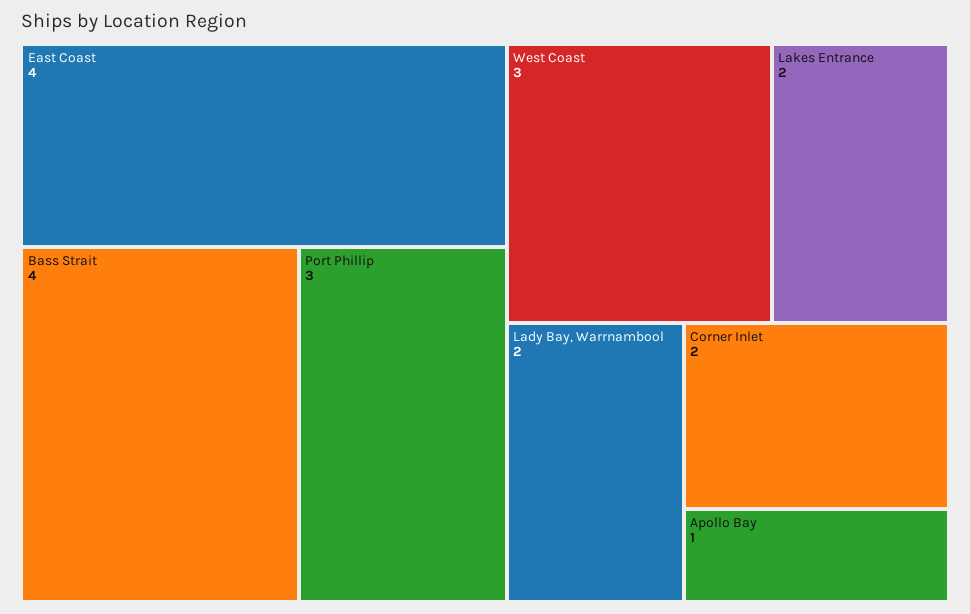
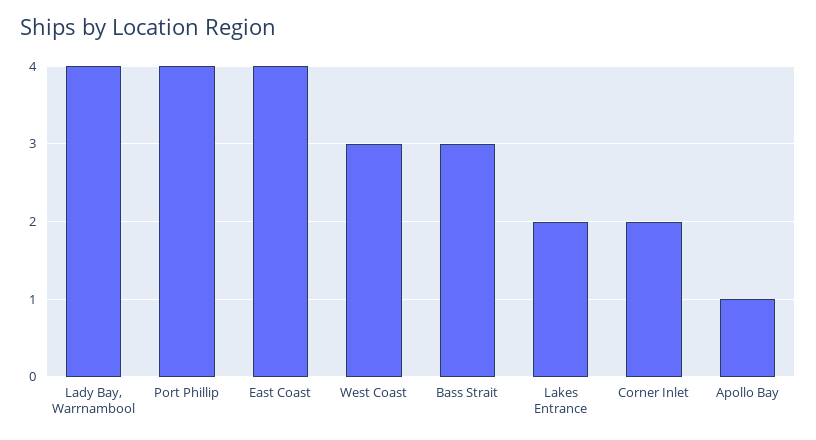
  {
    "East Coast": 4,
-   "Bass Strait": 4,
+   "Bass Strait": 3,
-   "Port Phillip": 3,
+   "Port Phillip": 4,
    "West Coast": 3,
    "Lakes Entrance": 2,
-   "Lady Bay, Warrnambool": 2,
+   "Lady Bay, Warrnambool": 4,
    "Corner Inlet": 2,
    "Apollo Bay": 1
  }

